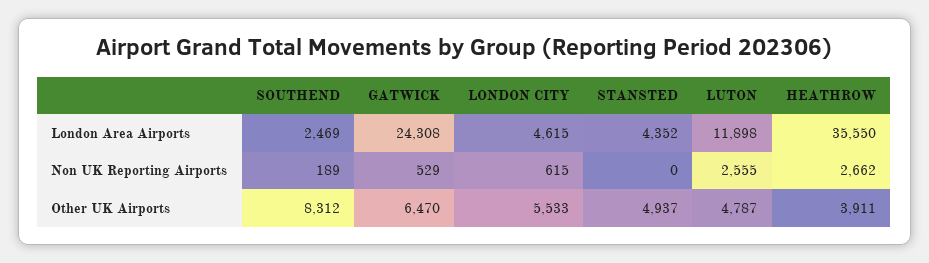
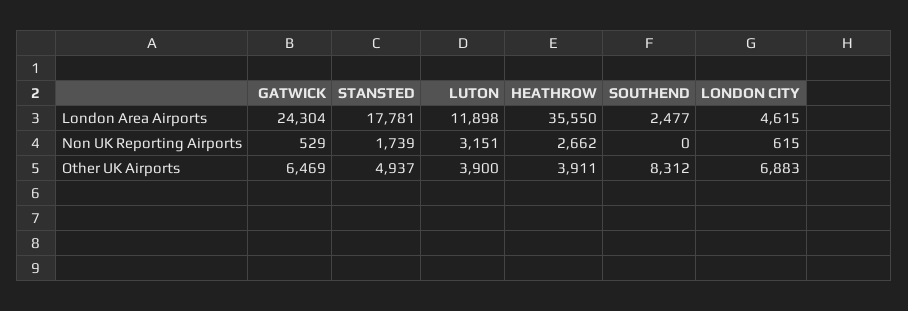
  {
    "SOUTHEND": {
-     "London Area Airports": 2469,
+     "London Area Airports": 2477,
-     "Non UK Reporting Airports": 189,
+     "Non UK Reporting Airports": 0,
      "Other UK Airports": 8312
    },
    "GATWICK": {
-     "London Area Airports": 24308,
+     "London Area Airports": 24304,
      "Non UK Reporting Airports": 529,
-     "Other UK Airports": 6470
+     "Other UK Airports": 6469
    },
    "LONDON CITY": {
      "London Area Airports": 4615,
      "Non UK Reporting Airports": 615,
-     "Other UK Airports": 5533
+     "Other UK Airports": 6883
    },
    "STANSTED": {
-     "London Area Airports": 4352,
+     "London Area Airports": 17781,
-     "Non UK Reporting Airports": 0,
+     "Non UK Reporting Airports": 1739,
      "Other UK Airports": 4937
    },
    "LUTON": {
      "London Area Airports": 11898,
-     "Non UK Reporting Airports": 2555,
+     "Non UK Reporting Airports": 3151,
-     "Other UK Airports": 4787
+     "Other UK Airports": 3900
    },
    "HEATHROW": {
      "London Area Airports": 35550,
      "Non UK Reporting Airports": 2662,
      "Other UK Airports": 3911
    }
  }

